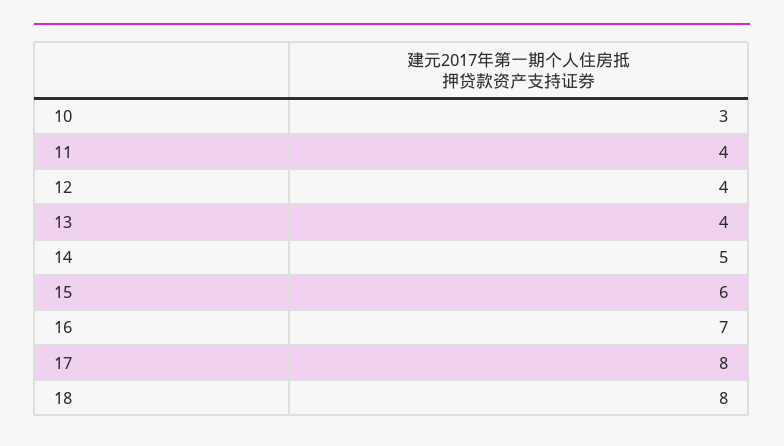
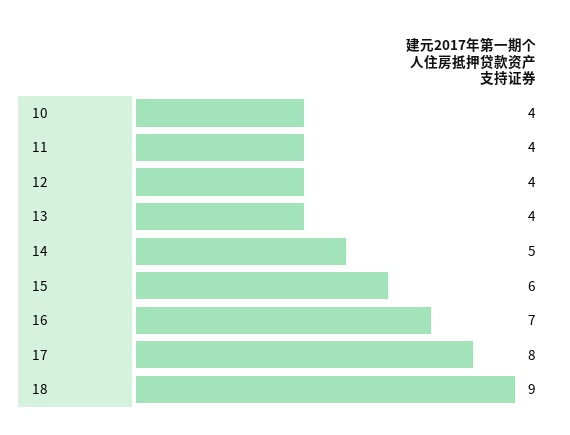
  {
-   "10": 3,
+   "10": 4,
    "11": 4,
    "12": 4,
    "13": 4,
    "14": 5,
    "15": 6,
    "16": 7,
    "17": 8,
-   "18": 8
+   "18": 9
  }

